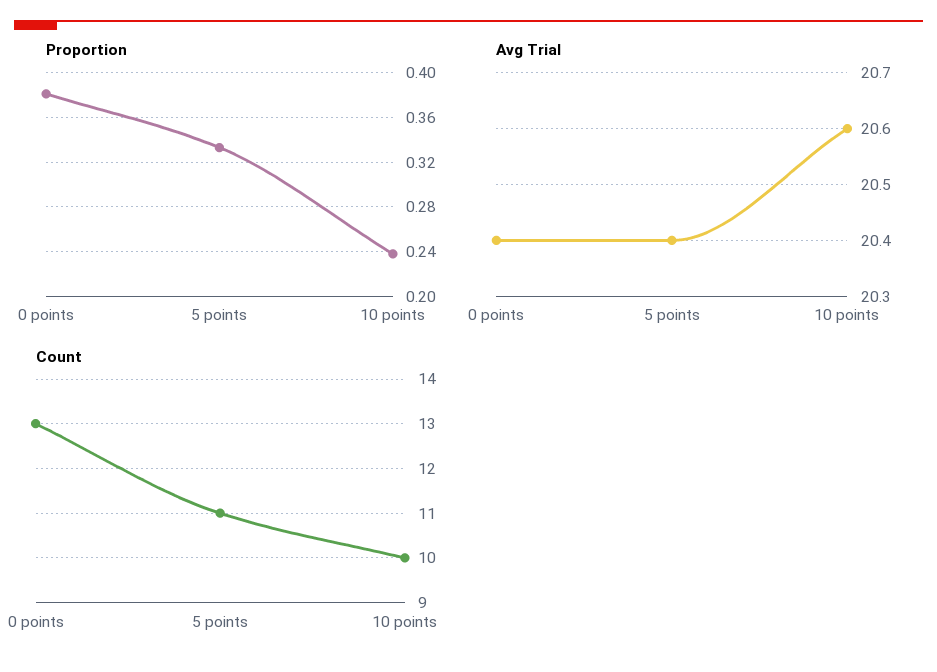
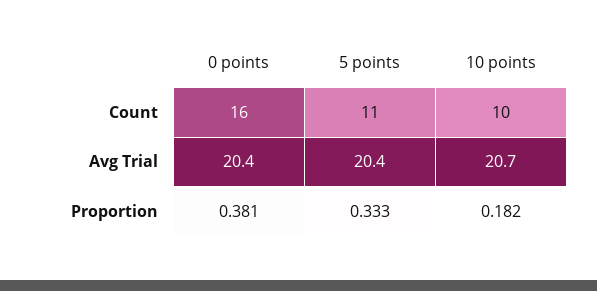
  {
    "Proportion": {
      "0 points": 0.381,
      "5 points": 0.333,
-     "10 points": 0.24
+     "10 points": 0.182
    },
    "Avg Trial": {
      "0 points": 20.4,
      "5 points": 20.4,
-     "10 points": 20.6
+     "10 points": 20.7
    },
    "Count": {
-     "0 points": 13,
+     "0 points": 16,
      "5 points": 11,
      "10 points": 10
    }
  }

